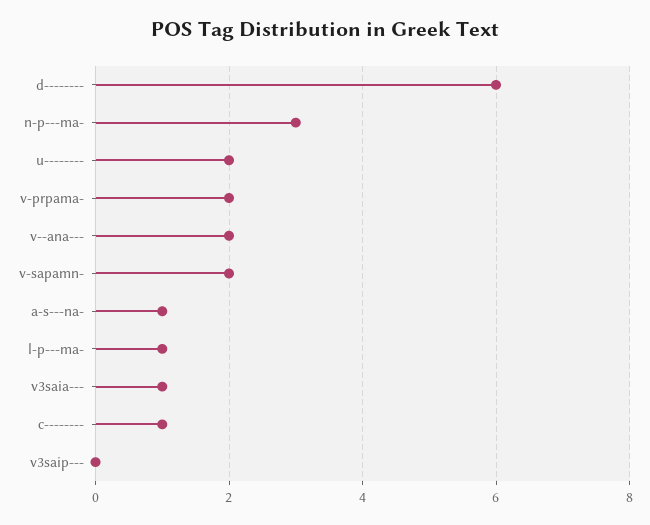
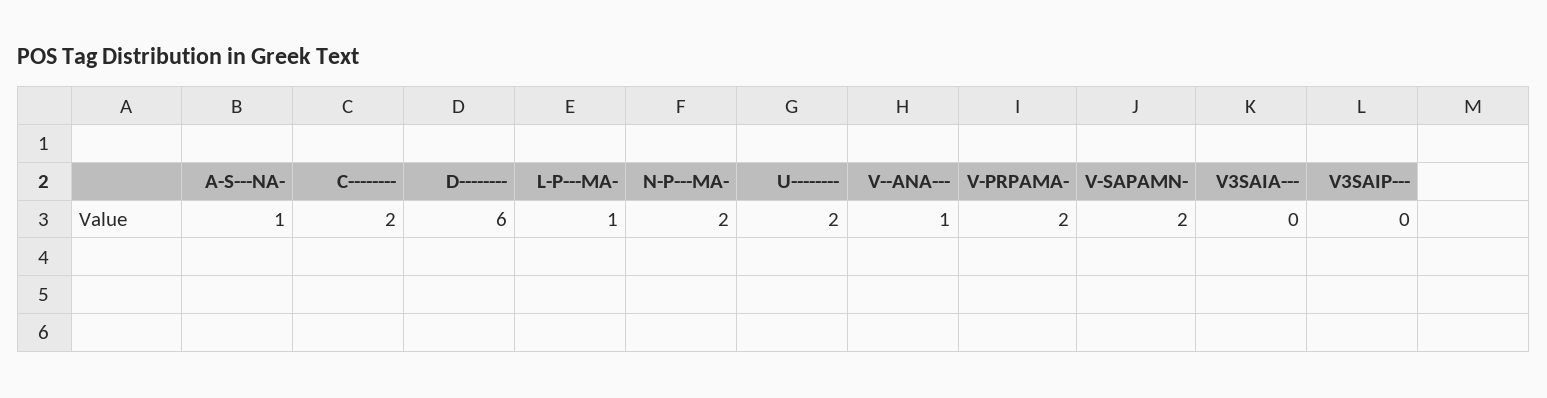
  {
    "d--------": 6,
-   "n-p---ma-": 3,
+   "n-p---ma-": 2,
    "u--------": 2,
    "v-prpama-": 2,
-   "v--ana---": 2,
+   "v--ana---": 1,
    "v-sapamn-": 2,
    "a-s---na-": 1,
    "l-p---ma-": 1,
-   "v3saia---": 1,
+   "v3saia---": 0,
-   "c--------": 1,
+   "c--------": 2,
    "v3saip---": 0
  }

